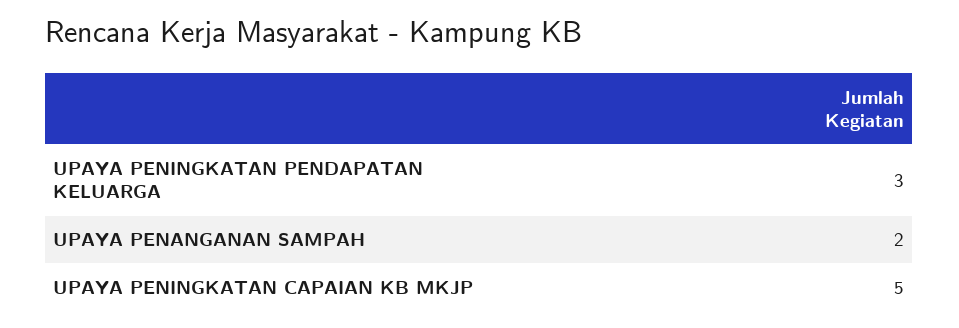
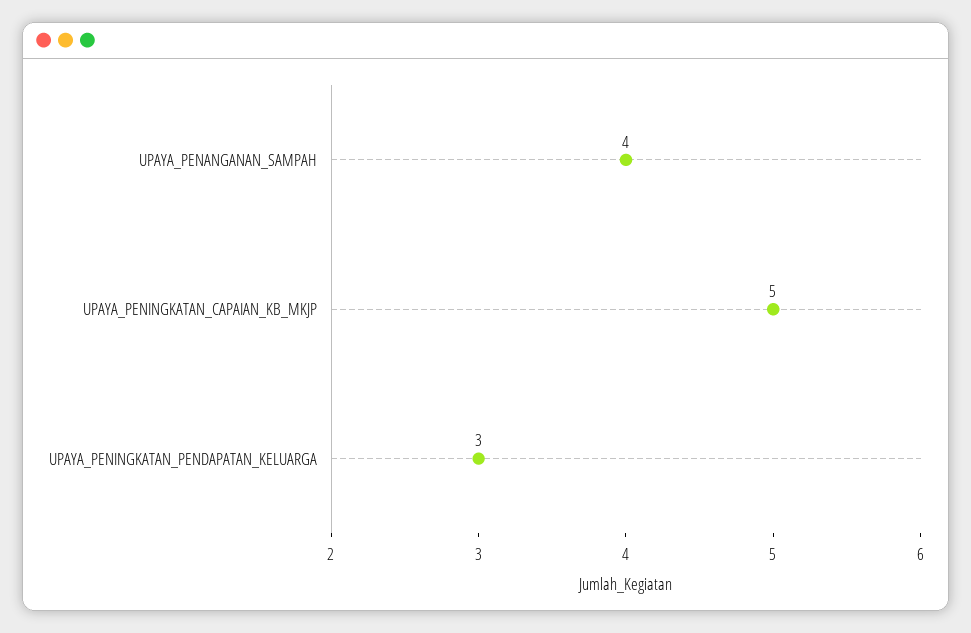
  {
    "UPAYA PENINGKATAN PENDAPATAN KELUARGA": 3,
-   "UPAYA PENANGANAN SAMPAH": 2,
+   "UPAYA PENANGANAN SAMPAH": 4,
    "UPAYA PENINGKATAN CAPAIAN KB MKJP": 5
  }

